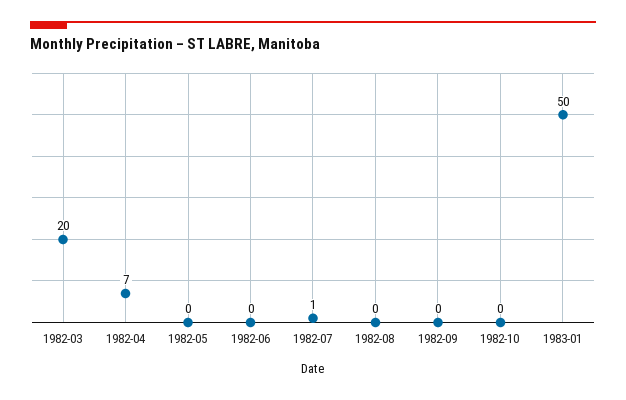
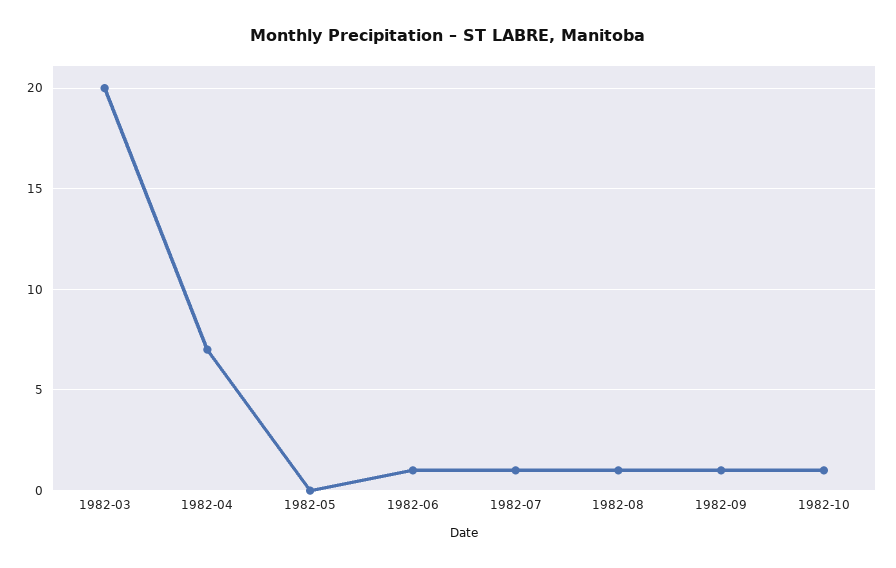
  {
    "1982-03": 20,
    "1982-04": 7,
    "1982-05": 0,
-   "1982-06": 0,
+   "1982-06": 1,
    "1982-07": 1,
-   "1982-08": 0,
+   "1982-08": 1,
-   "1982-09": 0,
+   "1982-09": 1,
-   "1982-10": 0,
+   "1982-10": 1
-   "1983-01": 50
  }

